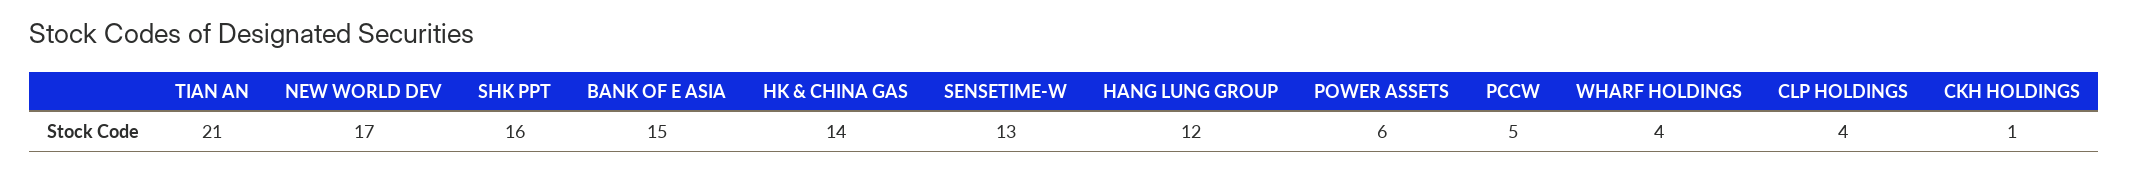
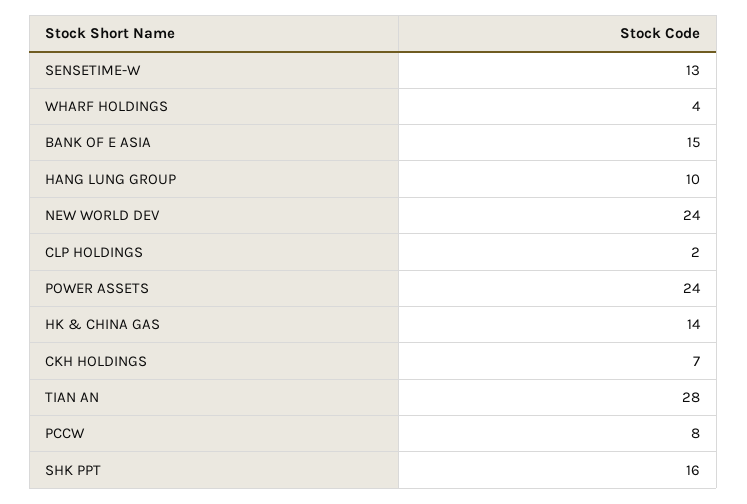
  {
-   "TIAN AN": 21,
+   "TIAN AN": 28,
-   "NEW WORLD DEV": 17,
+   "NEW WORLD DEV": 24,
    "SHK PPT": 16,
    "BANK OF E ASIA": 15,
    "HK & CHINA GAS": 14,
    "SENSETIME-W": 13,
-   "HANG LUNG GROUP": 12,
+   "HANG LUNG GROUP": 10,
-   "POWER ASSETS": 6,
+   "POWER ASSETS": 24,
-   "PCCW": 5,
+   "PCCW": 8,
    "WHARF HOLDINGS": 4,
-   "CLP HOLDINGS": 4,
+   "CLP HOLDINGS": 2,
-   "CKH HOLDINGS": 1
+   "CKH HOLDINGS": 7
  }

